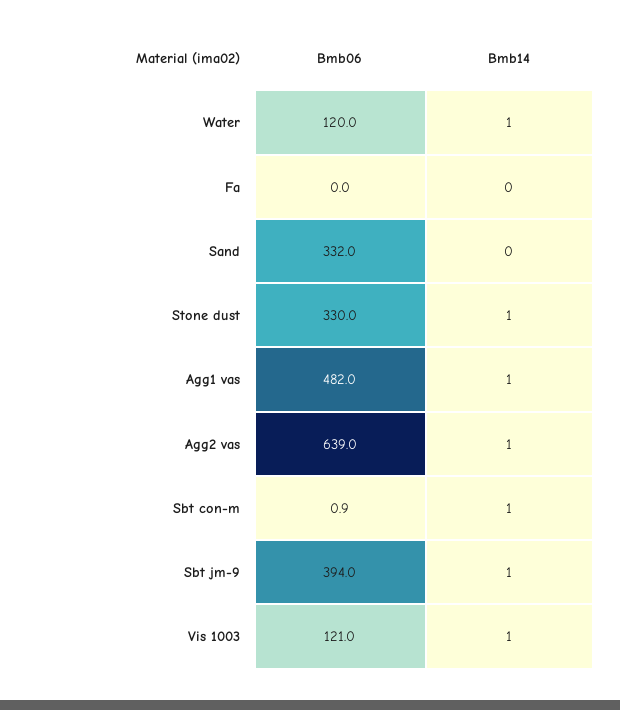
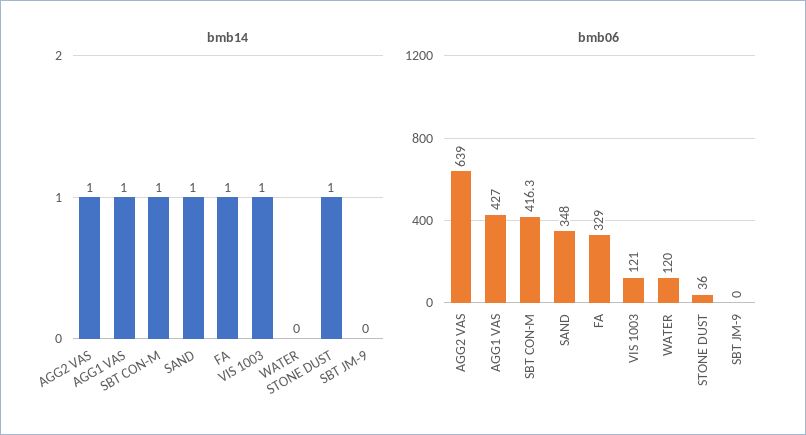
  {
    "Bmb06": {
      "Water": 120,
-     "Fa": 0,
+     "Fa": 329,
-     "Sand": 332,
+     "Sand": 348,
-     "Stone dust": 330,
+     "Stone dust": 36,
-     "Agg1 vas": 482,
+     "Agg1 vas": 427,
      "Agg2 vas": 639,
-     "Sbt con-m": 0.9,
+     "Sbt con-m": 416.3,
-     "Sbt jm-9": 394,
+     "Sbt jm-9": 0,
      "Vis 1003": 121
    },
    "Bmb14": {
-     "Water": 1,
+     "Water": 0,
-     "Fa": 0,
+     "Fa": 1,
-     "Sand": 0,
+     "Sand": 1,
      "Stone dust": 1,
      "Agg1 vas": 1,
      "Agg2 vas": 1,
      "Sbt con-m": 1,
-     "Sbt jm-9": 1,
+     "Sbt jm-9": 0,
      "Vis 1003": 1
    }
  }

